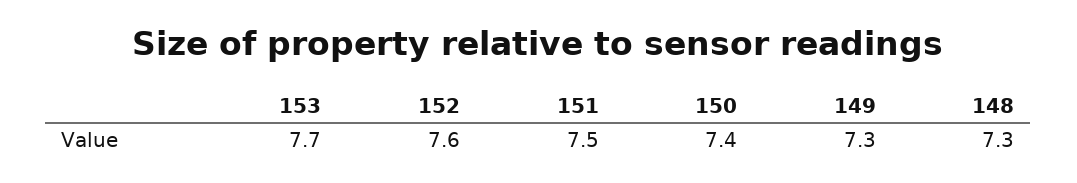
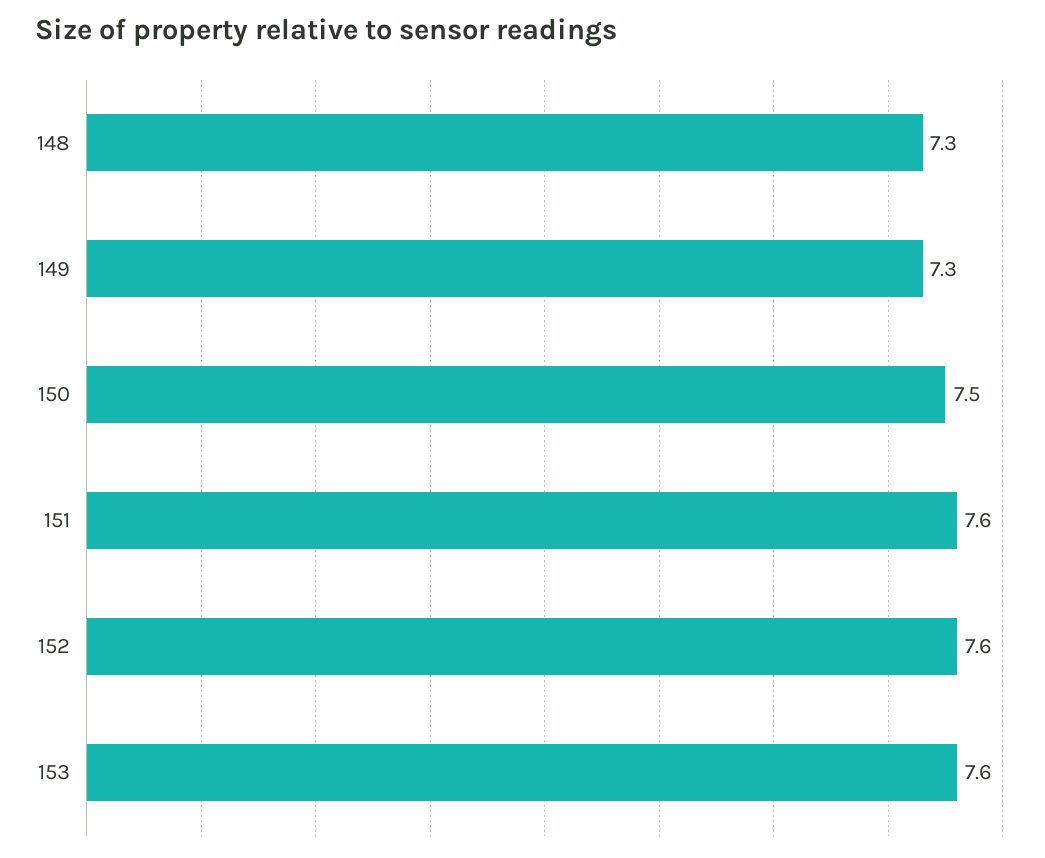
  {
-   "153": 7.7,
+   "153": 7.6,
    "152": 7.6,
-   "151": 7.5,
+   "151": 7.6,
-   "150": 7.4,
+   "150": 7.5,
    "149": 7.3,
    "148": 7.3
  }

